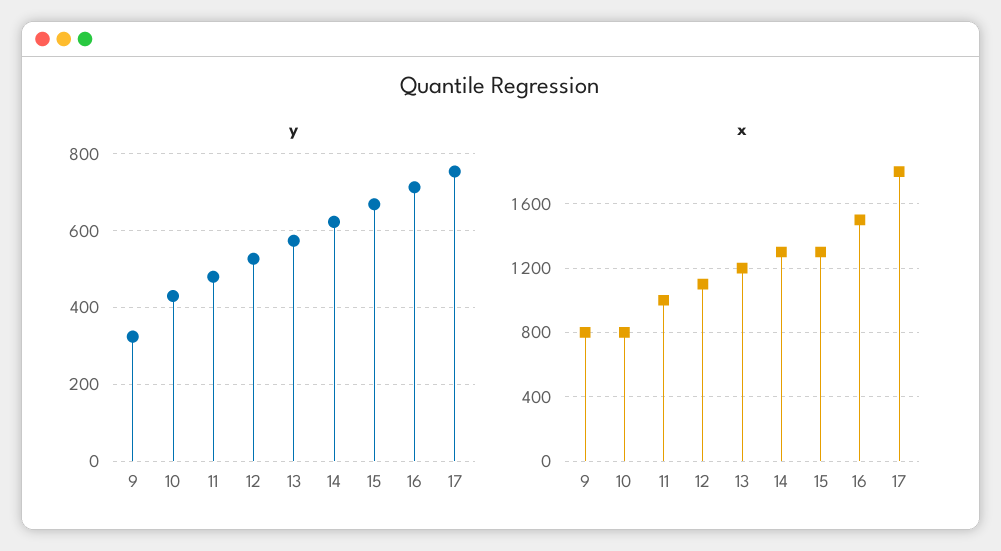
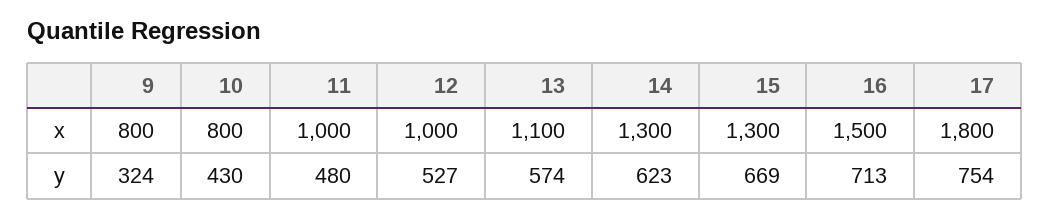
  {
    "y": {
      "9": 324,
      "10": 430,
      "11": 480,
      "12": 527,
      "13": 574,
      "14": 623,
      "15": 669,
      "16": 713,
      "17": 754
    },
    "x": {
      "9": 800,
      "10": 800,
      "11": 1000,
-     "12": 1100,
+     "12": 1000,
-     "13": 1200,
+     "13": 1100,
      "14": 1300,
      "15": 1300,
      "16": 1500,
      "17": 1800
    }
  }

